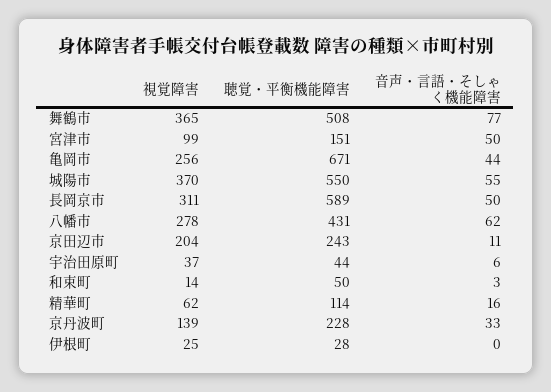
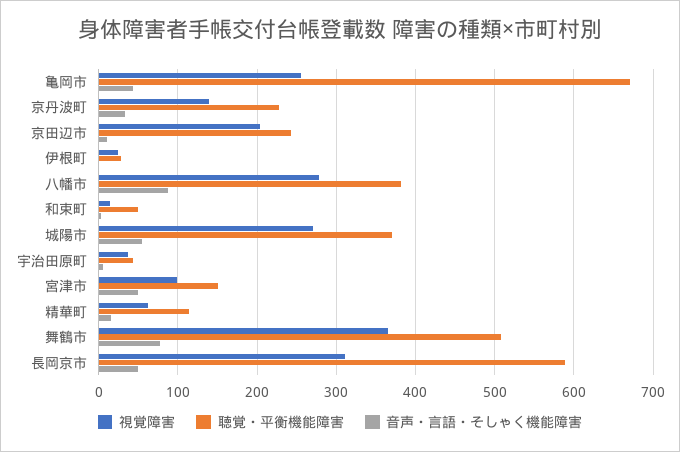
  {
    "視覚障害": {
      "舞鶴市": 365,
      "宮津市": 99,
      "亀岡市": 256,
-     "城陽市": 370,
+     "城陽市": 270,
      "長岡京市": 311,
      "八幡市": 278,
      "京田辺市": 204,
      "宇治田原町": 37,
      "和束町": 14,
      "精華町": 62,
      "京丹波町": 139,
      "伊根町": 25
    },
    "聴覚・平衡機能障害": {
      "舞鶴市": 508,
      "宮津市": 151,
      "亀岡市": 671,
-     "城陽市": 550,
+     "城陽市": 370,
      "長岡京市": 589,
-     "八幡市": 431,
+     "八幡市": 380,
      "京田辺市": 243,
      "宇治田原町": 44,
      "和束町": 50,
      "精華町": 114,
      "京丹波町": 228,
      "伊根町": 28
    },
    "音声・言語・そしゃく機能障害": {
      "舞鶴市": 77,
      "宮津市": 50,
      "亀岡市": 44,
      "城陽市": 55,
      "長岡京市": 50,
-     "八幡市": 62,
+     "八幡市": 90,
      "京田辺市": 11,
      "宇治田原町": 6,
      "和束町": 3,
      "精華町": 16,
      "京丹波町": 33,
      "伊根町": 0
    }
  }

